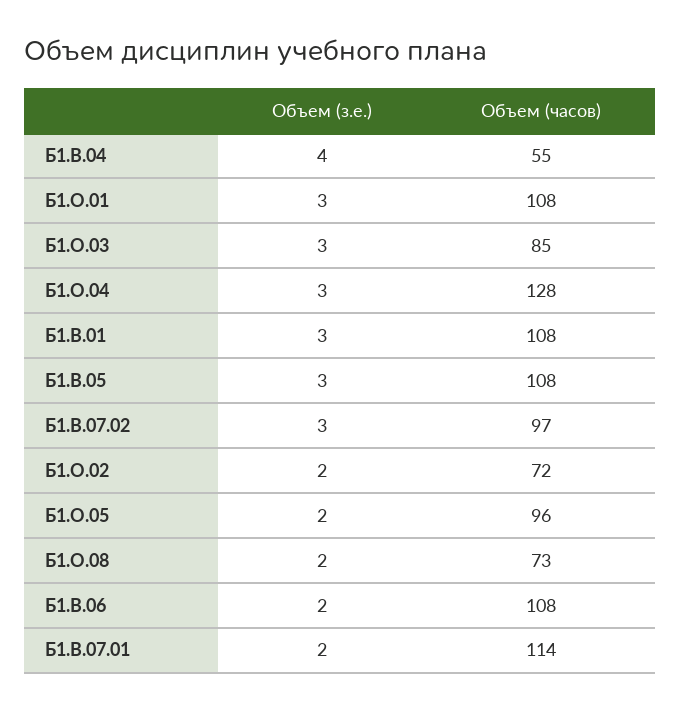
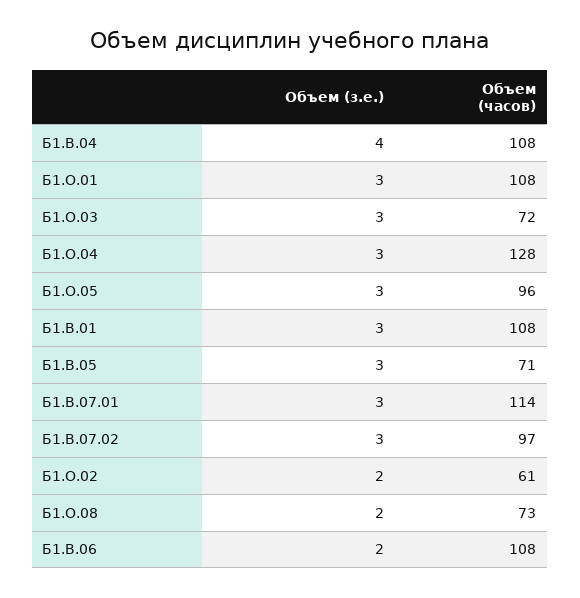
  {
    "Объем (з.е.)": {
      "Б1.В.04": 4,
      "Б1.О.01": 3,
      "Б1.О.03": 3,
      "Б1.О.04": 3,
      "Б1.В.01": 3,
      "Б1.В.05": 3,
      "Б1.В.07.02": 3,
      "Б1.О.02": 2,
-     "Б1.О.05": 2,
+     "Б1.О.05": 3,
      "Б1.О.08": 2,
      "Б1.В.06": 2,
-     "Б1.В.07.01": 2
+     "Б1.В.07.01": 3
    },
    "Объем (часов)": {
-     "Б1.В.04": 55,
+     "Б1.В.04": 108,
      "Б1.О.01": 108,
-     "Б1.О.03": 85,
+     "Б1.О.03": 72,
      "Б1.О.04": 128,
      "Б1.В.01": 108,
-     "Б1.В.05": 108,
+     "Б1.В.05": 71,
      "Б1.В.07.02": 97,
-     "Б1.О.02": 72,
+     "Б1.О.02": 61,
      "Б1.О.05": 96,
      "Б1.О.08": 73,
      "Б1.В.06": 108,
      "Б1.В.07.01": 114
    }
  }

